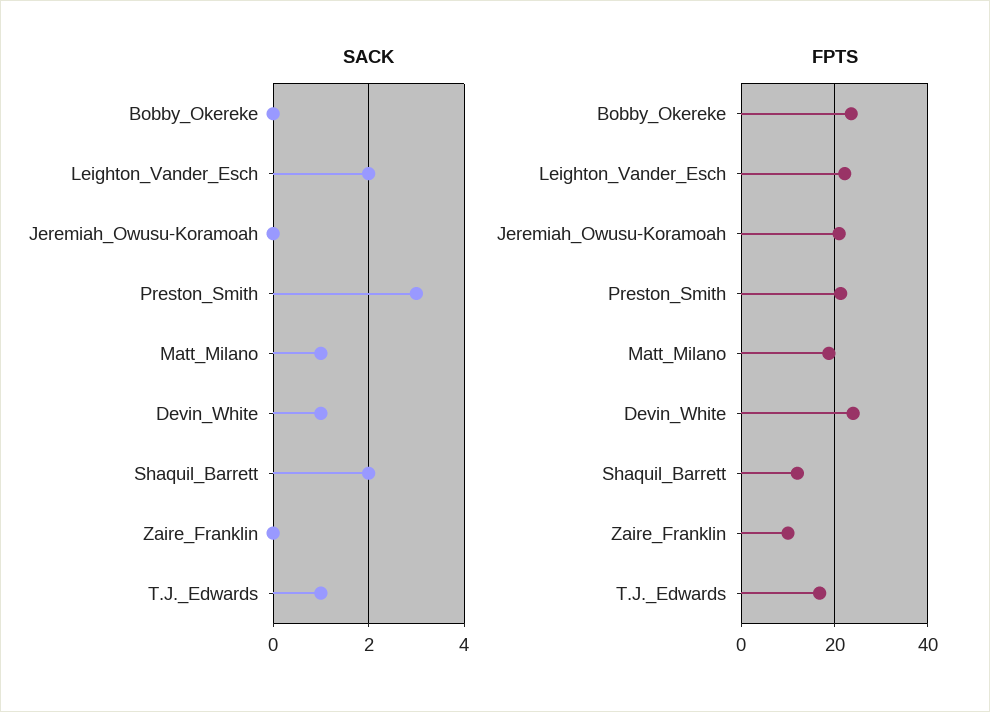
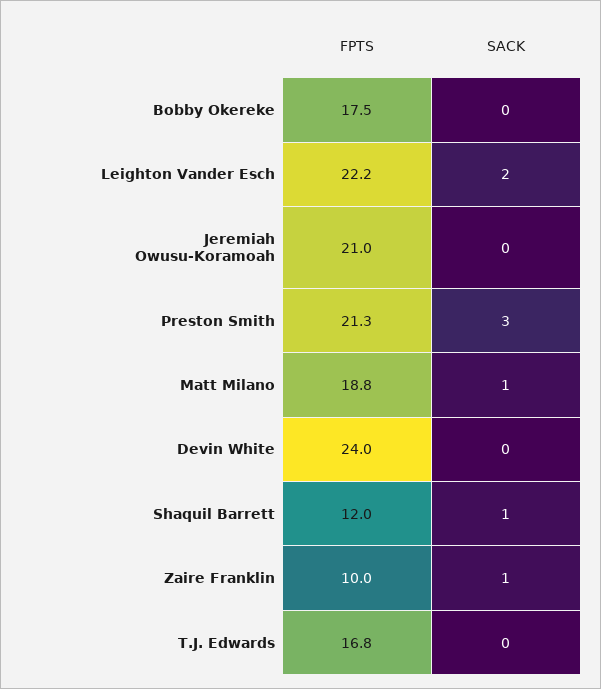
  {
    "SACK": {
      "Bobby_Okereke": 0,
      "Leighton_Vander_Esch": 2,
      "Jeremiah_Owusu-Koramoah": 0,
      "Preston_Smith": 3,
      "Matt_Milano": 1,
-     "Devin_White": 1,
+     "Devin_White": 0,
-     "Shaquil_Barrett": 2,
+     "Shaquil_Barrett": 1,
-     "Zaire_Franklin": 0,
+     "Zaire_Franklin": 1,
-     "T.J._Edwards": 1
+     "T.J._Edwards": 0
    },
    "FPTS": {
-     "Bobby_Okereke": 24,
+     "Bobby_Okereke": 17.5,
      "Leighton_Vander_Esch": 22.2,
      "Jeremiah_Owusu-Koramoah": 21,
      "Preston_Smith": 21.3,
      "Matt_Milano": 18.8,
      "Devin_White": 24,
      "Shaquil_Barrett": 12,
      "Zaire_Franklin": 10,
      "T.J._Edwards": 16.8
    }
  }

